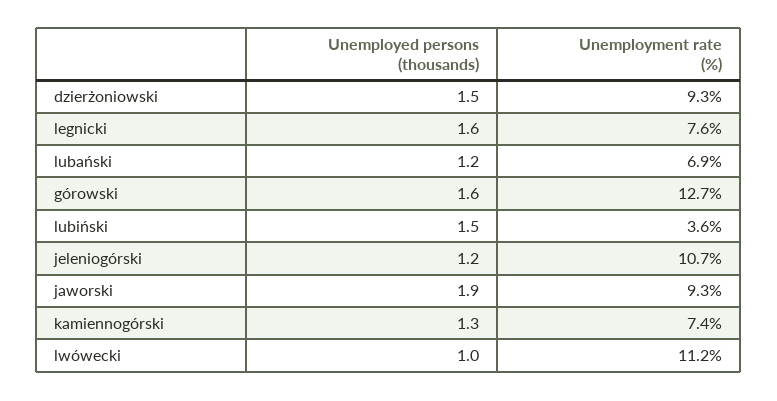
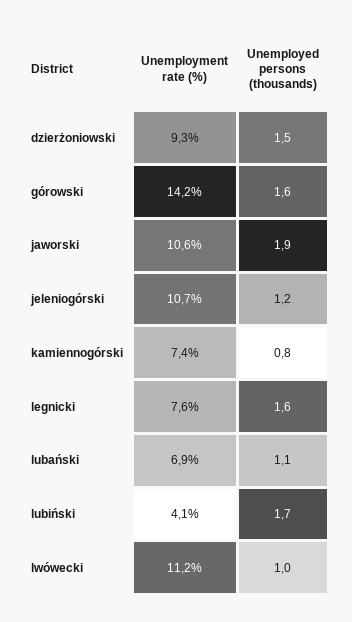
  {
    "Unemployed persons (thousands)": {
      "dzierżoniowski": 1.5,
      "legnicki": 1.6,
-     "lubański": 1.2,
+     "lubański": 1.1,
      "górowski": 1.6,
-     "lubiński": 1.5,
+     "lubiński": 1.7,
      "jeleniogórski": 1.2,
      "jaworski": 1.9,
-     "kamiennogórski": 1.3,
+     "kamiennogórski": 0.8,
      "lwówecki": 1
    },
    "Unemployment rate (%)": {
      "dzierżoniowski": 9.3,
      "legnicki": 7.6,
      "lubański": 6.9,
-     "górowski": 12.7,
+     "górowski": 14.2,
-     "lubiński": 3.6,
+     "lubiński": 4.1,
      "jeleniogórski": 10.7,
-     "jaworski": 9.3,
+     "jaworski": 10.6,
      "kamiennogórski": 7.4,
      "lwówecki": 11.2
    }
  }

